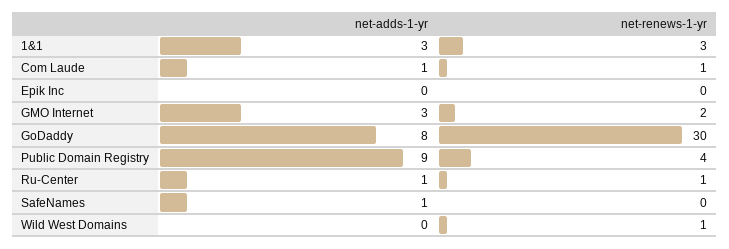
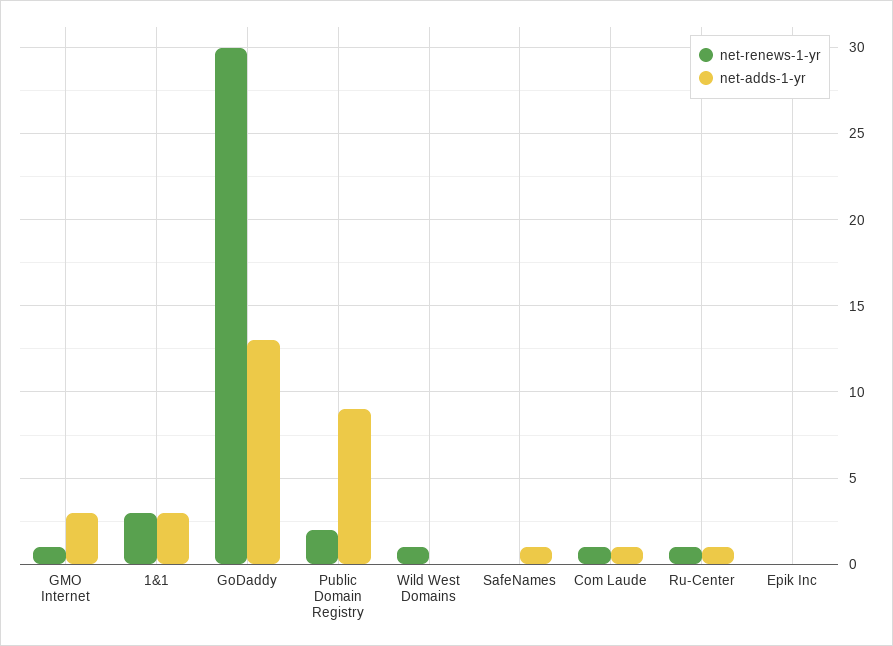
  {
    "net-adds-1-yr": {
      "1&1": 3,
      "Com Laude": 1,
      "Epik Inc": 0,
      "GMO Internet": 3,
-     "GoDaddy": 8,
+     "GoDaddy": 13,
      "Public Domain Registry": 9,
      "Ru-Center": 1,
      "SafeNames": 1,
      "Wild West Domains": 0
    },
    "net-renews-1-yr": {
      "1&1": 3,
      "Com Laude": 1,
      "Epik Inc": 0,
-     "GMO Internet": 2,
+     "GMO Internet": 1,
      "GoDaddy": 30,
-     "Public Domain Registry": 4,
+     "Public Domain Registry": 2,
      "Ru-Center": 1,
      "SafeNames": 0,
      "Wild West Domains": 1
    }
  }

